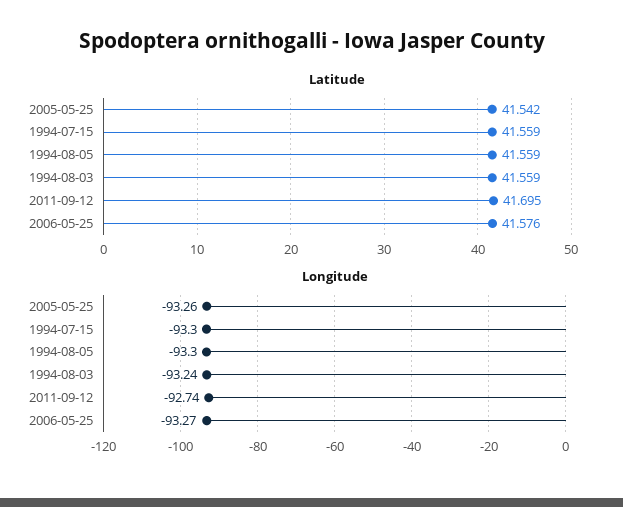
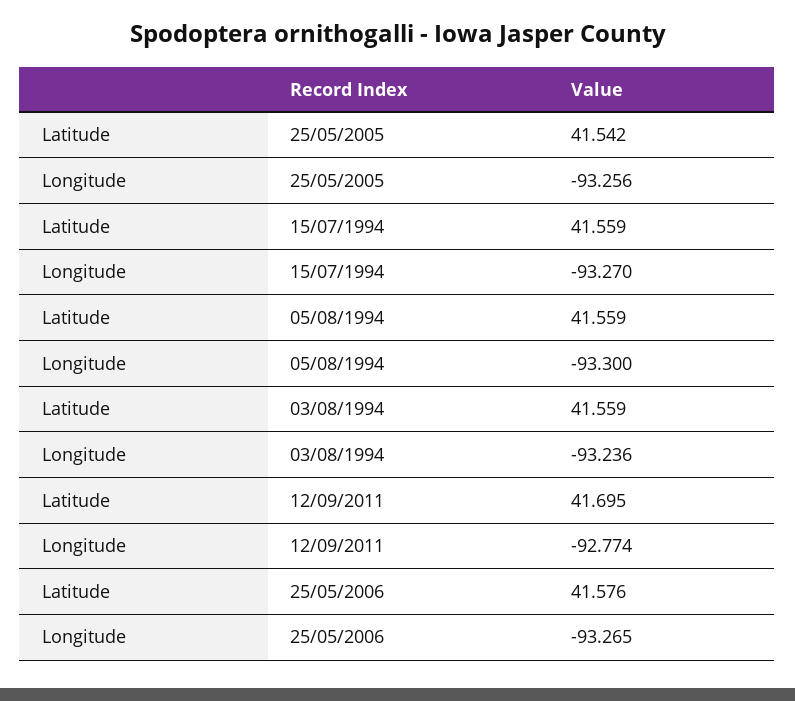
  {
    "Latitude": {
      "2005-05-25": 41.542,
      "1994-07-15": 41.559,
      "1994-08-05": 41.559,
      "1994-08-03": 41.559,
      "2011-09-12": 41.695,
      "2006-05-25": 41.576
    },
    "Longitude": {
      "2005-05-25": -93.256,
-     "1994-07-15": -93.3,
+     "1994-07-15": -93.27,
      "1994-08-05": -93.3,
      "1994-08-03": -93.236,
-     "2011-09-12": -92.74,
+     "2011-09-12": -92.774,
      "2006-05-25": -93.265
    }
  }

